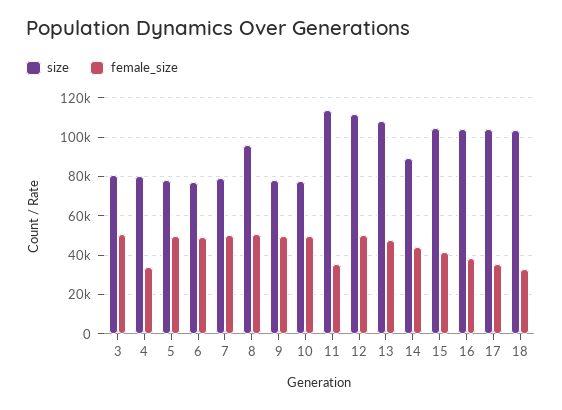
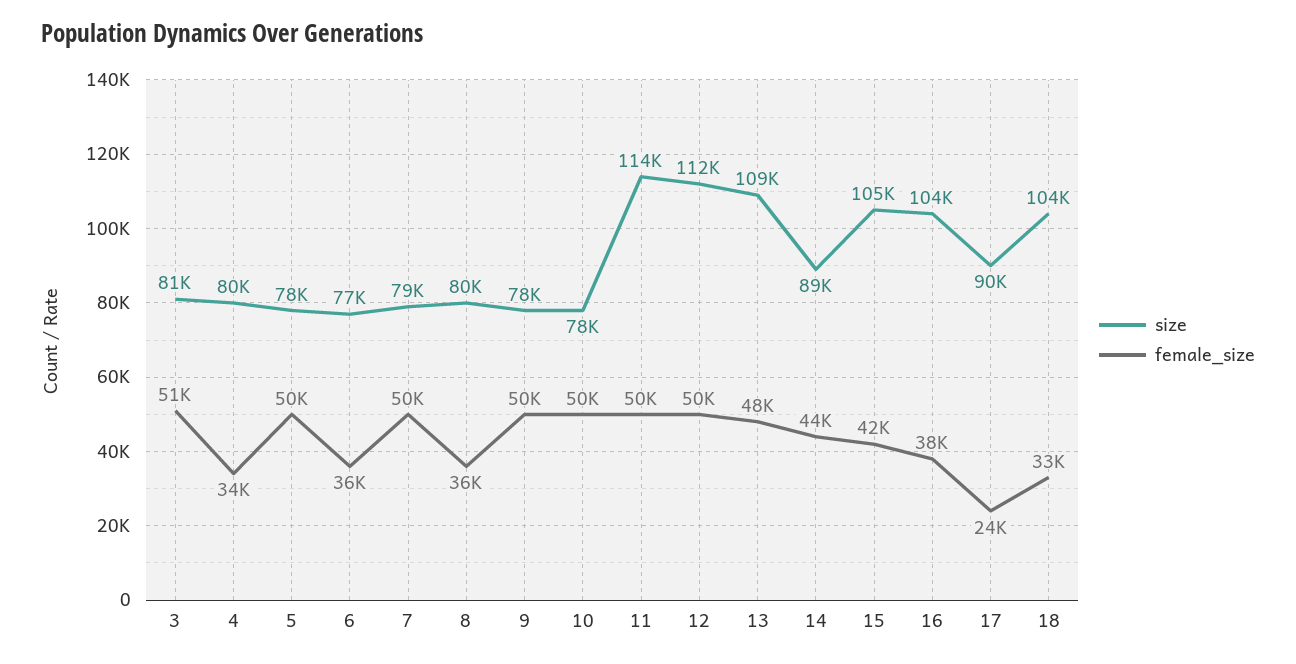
  {
    "size": {
      "3": 81000,
      "4": 80000,
      "5": 78000,
      "6": 77000,
      "7": 79000,
-     "8": 95000,
+     "8": 80000,
      "9": 78000,
      "10": 78000,
      "11": 114000,
      "12": 112000,
      "13": 109000,
      "14": 89000,
      "15": 105000,
      "16": 104000,
-     "17": 105000,
+     "17": 90000,
      "18": 104000
    },
    "female_size": {
      "3": 51000,
      "4": 34000,
      "5": 50000,
-     "6": 50000,
+     "6": 36000,
      "7": 50000,
-     "8": 50000,
+     "8": 36000,
      "9": 50000,
      "10": 50000,
-     "11": 35000,
+     "11": 50000,
      "12": 50000,
      "13": 48000,
      "14": 44000,
      "15": 42000,
      "16": 38000,
-     "17": 35000,
+     "17": 24000,
      "18": 33000
    }
  }

